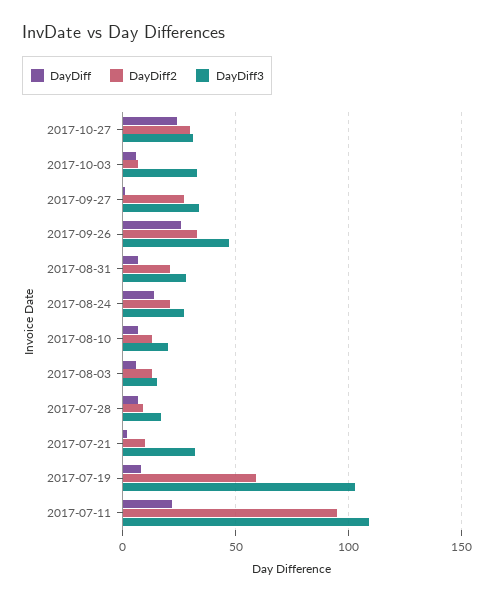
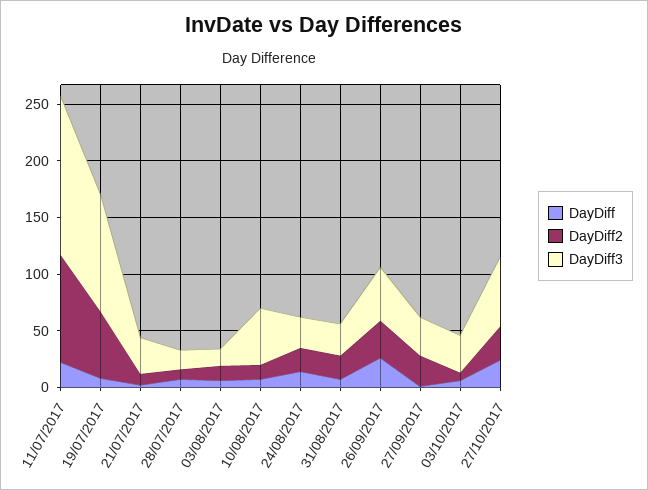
  {
    "DayDiff": {
      "2017-10-27": 25,
      "2017-10-03": 5,
      "2017-09-27": 0,
      "2017-09-26": 25,
      "2017-08-31": 5,
      "2017-08-24": 15,
      "2017-08-10": 5,
      "2017-08-03": 5,
      "2017-07-28": 5,
      "2017-07-21": 0,
      "2017-07-19": 10,
      "2017-07-11": 20
    },
    "DayDiff2": {
      "2017-10-27": 30,
      "2017-10-03": 5,
      "2017-09-27": 25,
      "2017-09-26": 35,
      "2017-08-31": 20,
      "2017-08-24": 20,
      "2017-08-10": 15,
      "2017-08-03": 15,
      "2017-07-28": 10,
      "2017-07-21": 10,
      "2017-07-19": 60,
      "2017-07-11": 95
    },
    "DayDiff3": {
-     "2017-10-27": 30,
+     "2017-10-27": 60,
      "2017-10-03": 35,
      "2017-09-27": 35,
      "2017-09-26": 45,
      "2017-08-31": 30,
      "2017-08-24": 25,
-     "2017-08-10": 20,
+     "2017-08-10": 50,
      "2017-08-03": 15,
      "2017-07-28": 15,
      "2017-07-21": 30,
      "2017-07-19": 105,
-     "2017-07-11": 110
+     "2017-07-11": 140
    }
  }

